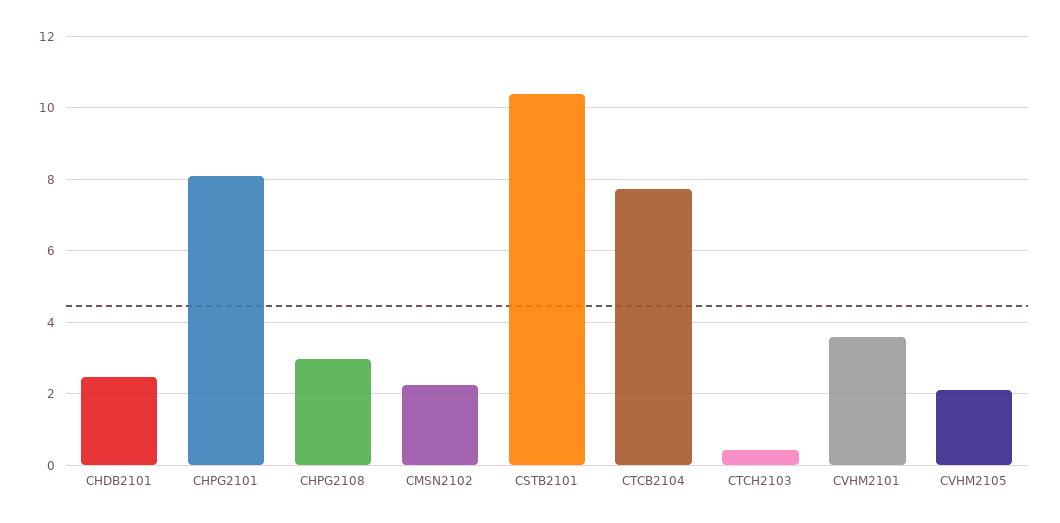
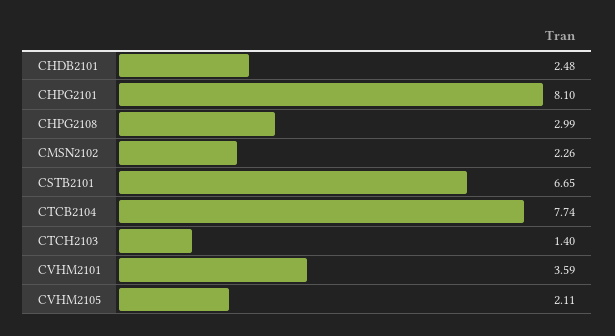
  {
    "CHDB2101": 2.48,
    "CHPG2101": 8.1,
    "CHPG2108": 2.99,
    "CMSN2102": 2.26,
-   "CSTB2101": 10.4,
+   "CSTB2101": 6.65,
    "CTCB2104": 7.74,
-   "CTCH2103": 0.4,
+   "CTCH2103": 1.4,
    "CVHM2101": 3.59,
    "CVHM2105": 2.11
  }

